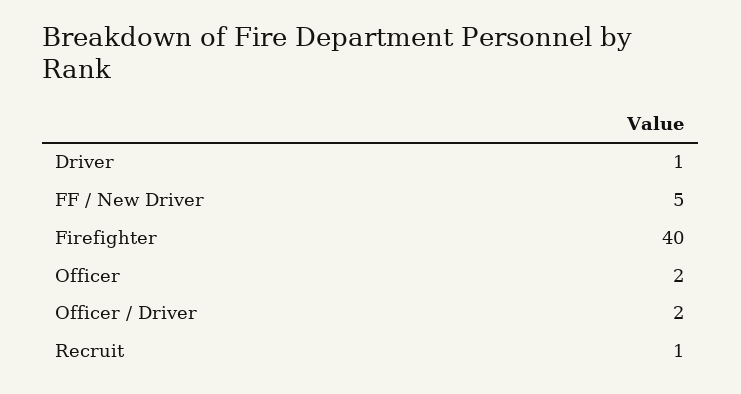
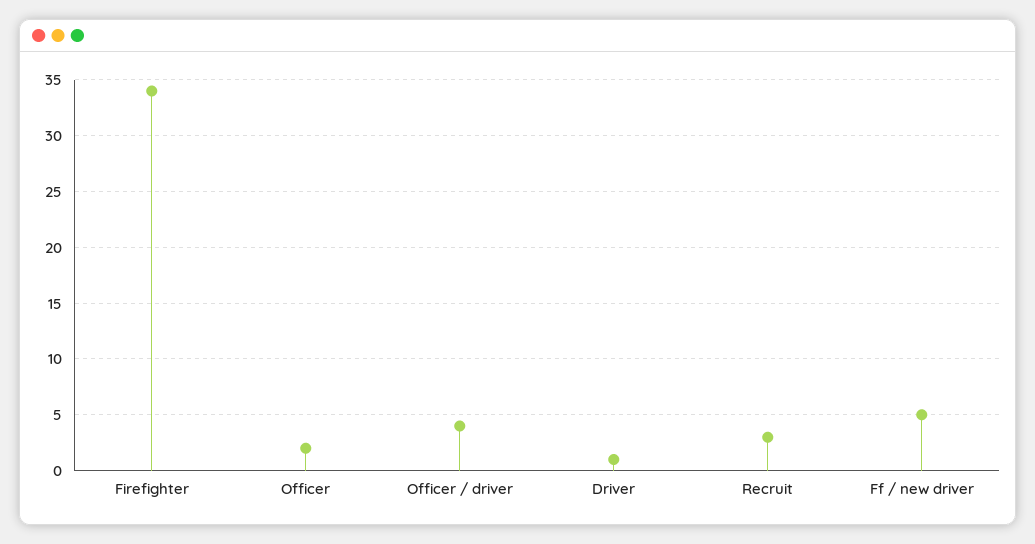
  {
    "Driver": 1,
    "FF / New Driver": 5,
-   "Firefighter": 40,
+   "Firefighter": 34,
    "Officer": 2,
-   "Officer / Driver": 2,
+   "Officer / Driver": 4,
-   "Recruit": 1
+   "Recruit": 3
  }

